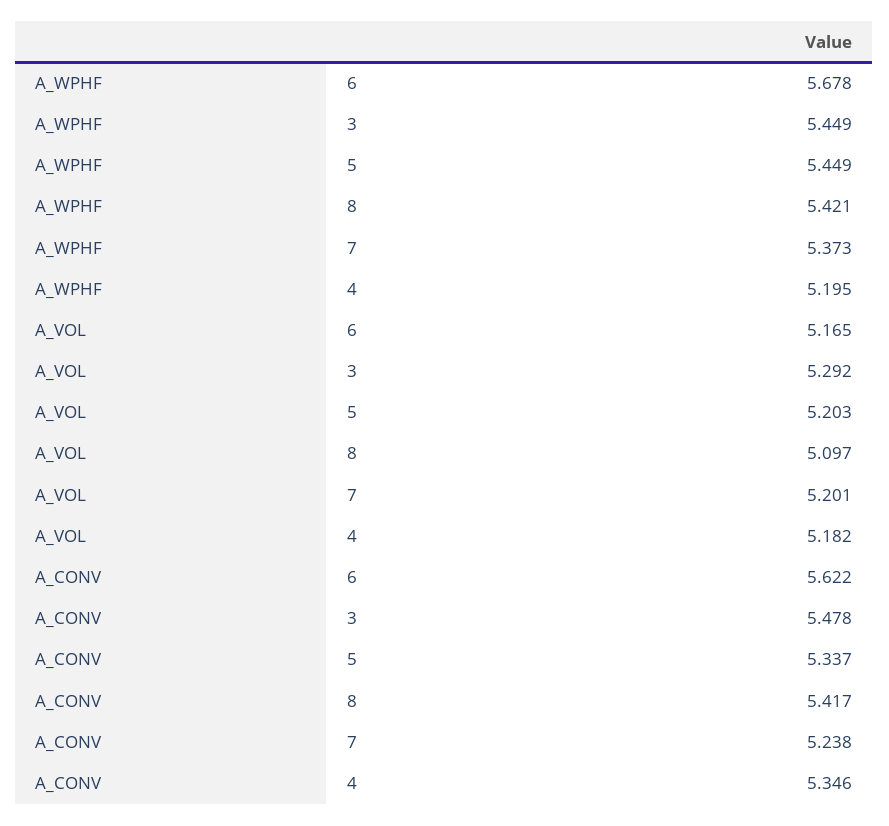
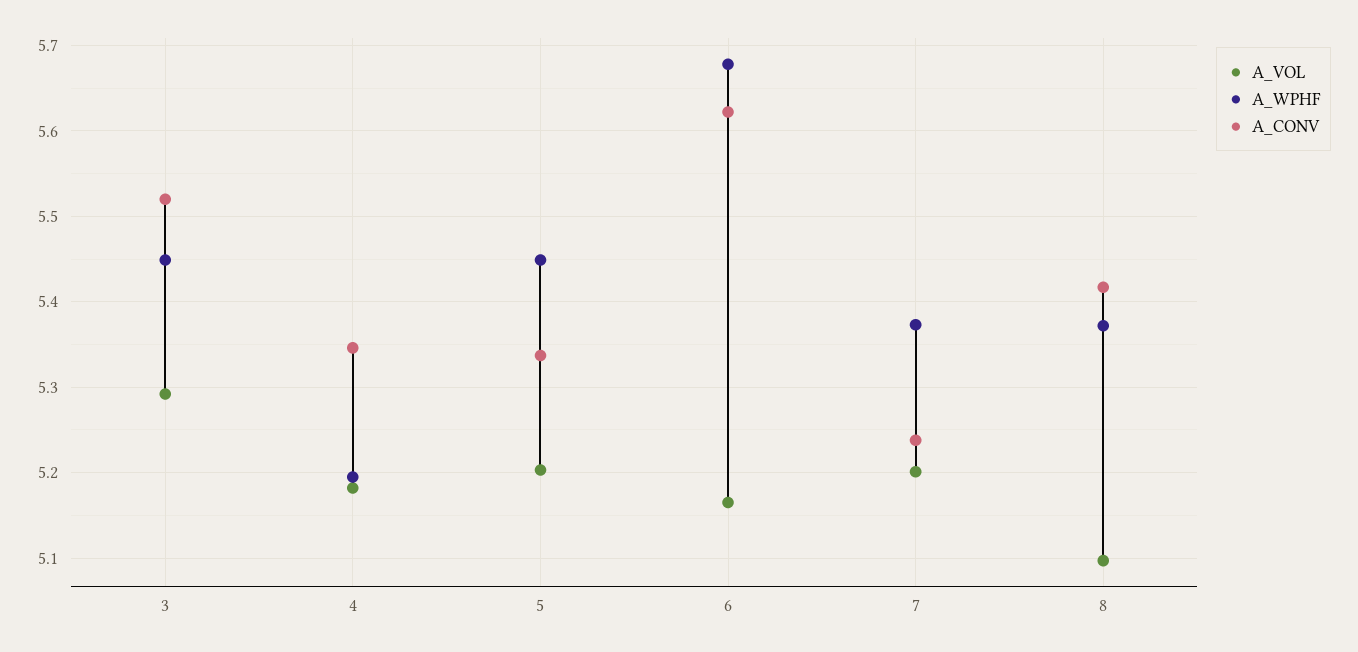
  {
    "A_WPHF": {
      "6": 5.678,
      "3": 5.449,
      "5": 5.449,
-     "8": 5.421,
+     "8": 5.37,
      "7": 5.373,
      "4": 5.195
    },
    "A_VOL": {
      "6": 5.165,
      "3": 5.292,
      "5": 5.203,
      "8": 5.097,
      "7": 5.201,
      "4": 5.182
    },
    "A_CONV": {
      "6": 5.622,
-     "3": 5.478,
+     "3": 5.52,
      "5": 5.337,
      "8": 5.417,
      "7": 5.238,
      "4": 5.346
    }
  }

